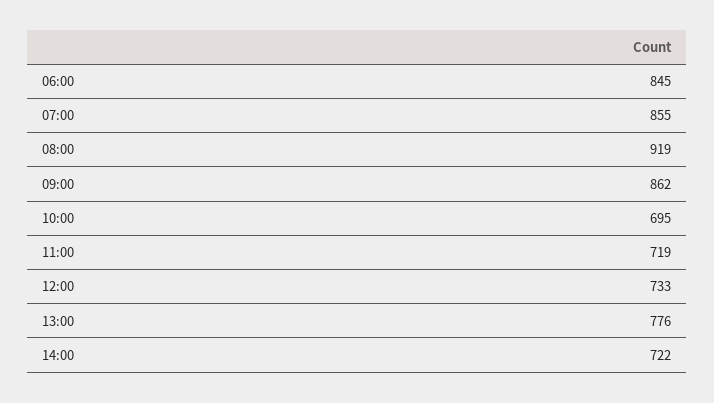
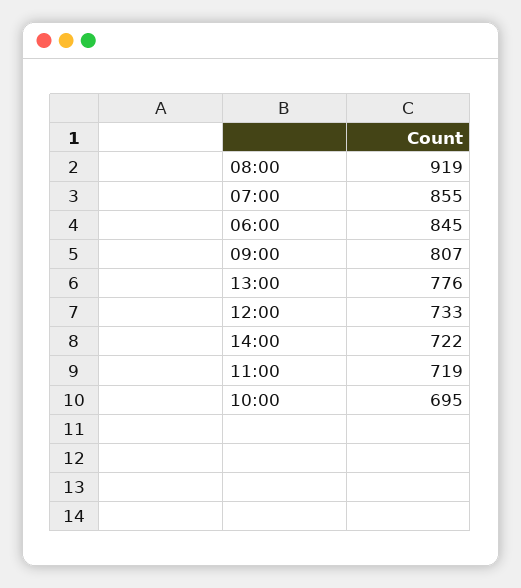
  {
    "06:00": 845,
    "07:00": 855,
    "08:00": 919,
-   "09:00": 862,
+   "09:00": 807,
    "10:00": 695,
    "11:00": 719,
    "12:00": 733,
    "13:00": 776,
    "14:00": 722
  }

